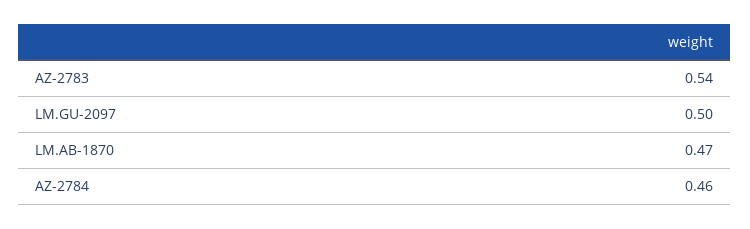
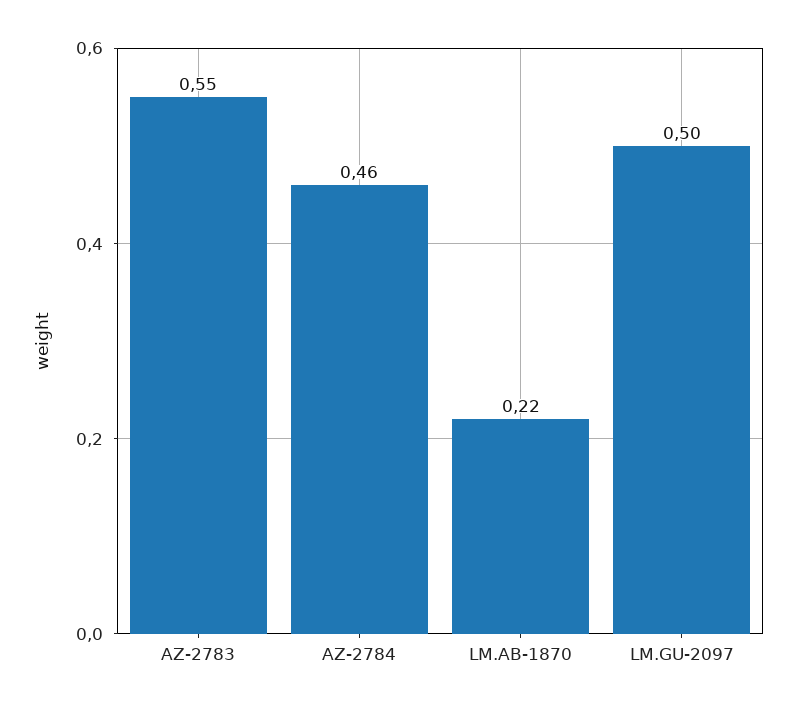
  {
-   "AZ-2783": 0.54,
+   "AZ-2783": 0.55,
    "LM.GU-2097": 0.5,
-   "LM.AB-1870": 0.47,
+   "LM.AB-1870": 0.22,
    "AZ-2784": 0.46
  }

